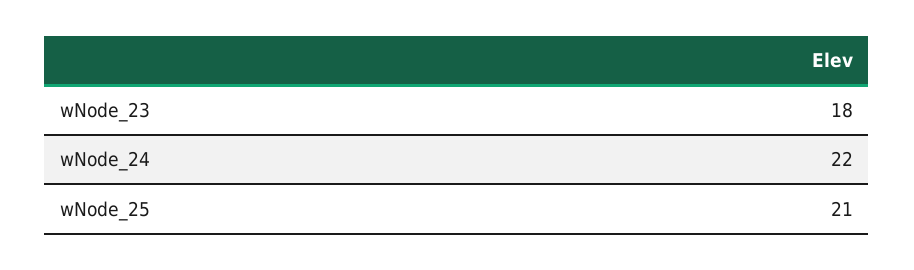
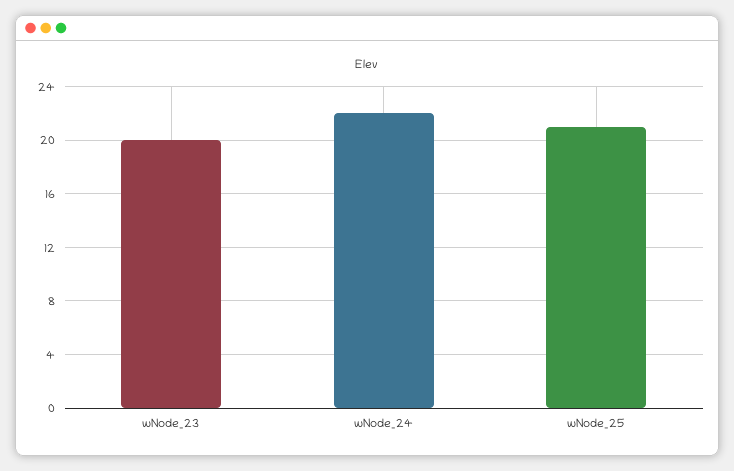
  {
-   "wNode_23": 18,
+   "wNode_23": 20,
    "wNode_24": 22,
    "wNode_25": 21
  }

